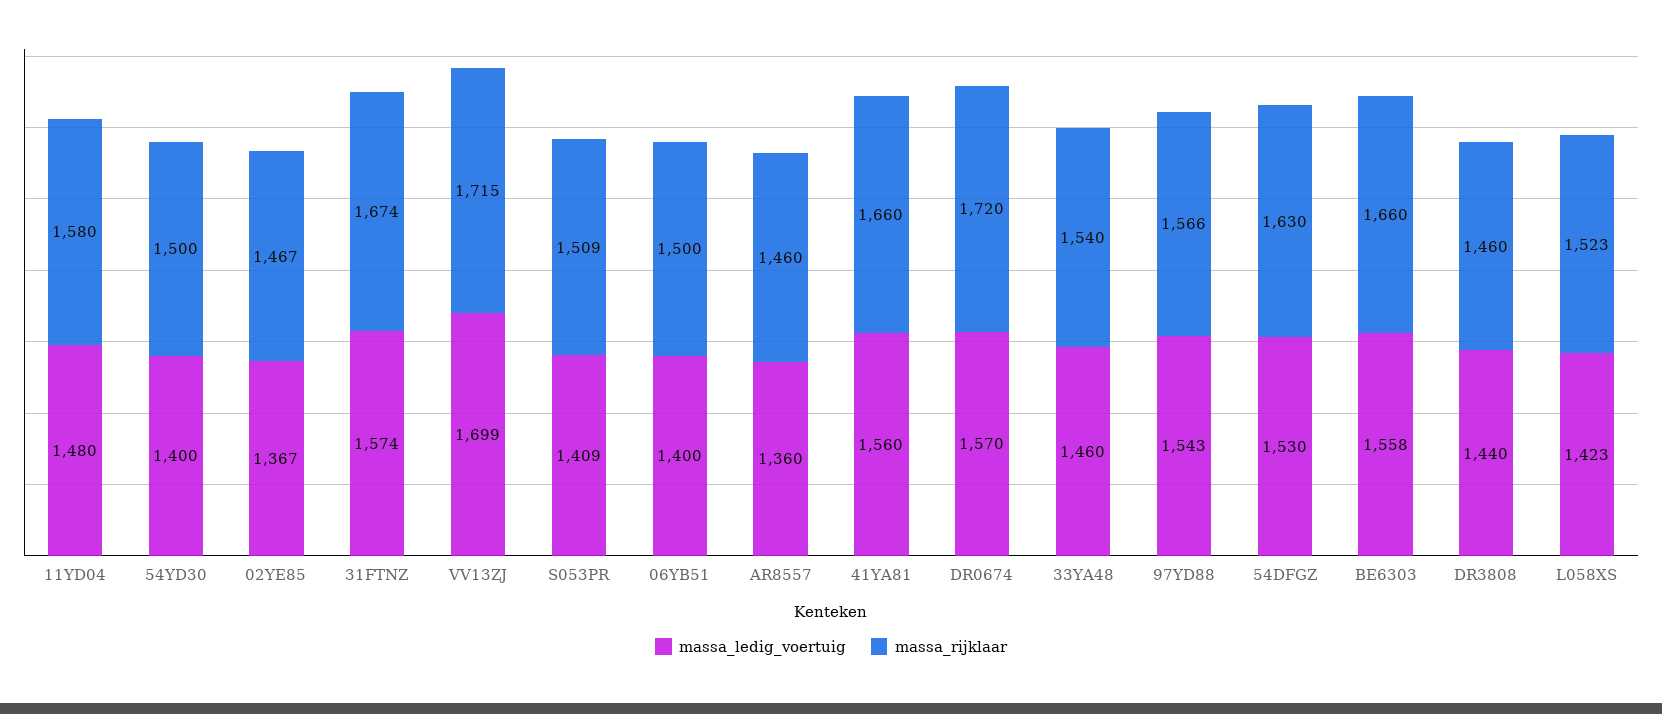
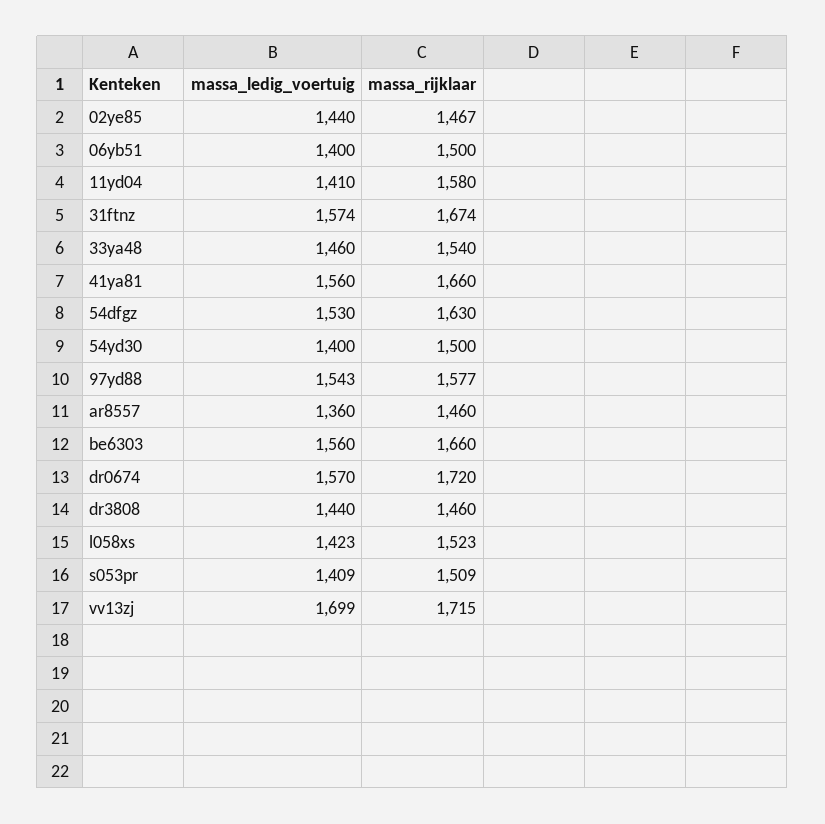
  {
    "massa_ledig_voertuig": {
-     "11YD04": 1480,
+     "11YD04": 1410,
      "54YD30": 1400,
-     "02YE85": 1367,
+     "02YE85": 1440,
      "31FTNZ": 1574,
      "VV13ZJ": 1699,
      "S053PR": 1409,
      "06YB51": 1400,
      "AR8557": 1360,
      "41YA81": 1560,
      "DR0674": 1570,
      "33YA48": 1460,
      "97YD88": 1543,
      "54DFGZ": 1530,
-     "BE6303": 1558,
+     "BE6303": 1560,
      "DR3808": 1440,
      "L058XS": 1423
    },
    "massa_rijklaar": {
      "11YD04": 1580,
      "54YD30": 1500,
      "02YE85": 1467,
      "31FTNZ": 1674,
      "VV13ZJ": 1715,
      "S053PR": 1509,
      "06YB51": 1500,
      "AR8557": 1460,
      "41YA81": 1660,
      "DR0674": 1720,
      "33YA48": 1540,
-     "97YD88": 1566,
+     "97YD88": 1577,
      "54DFGZ": 1630,
      "BE6303": 1660,
      "DR3808": 1460,
      "L058XS": 1523
    }
  }

